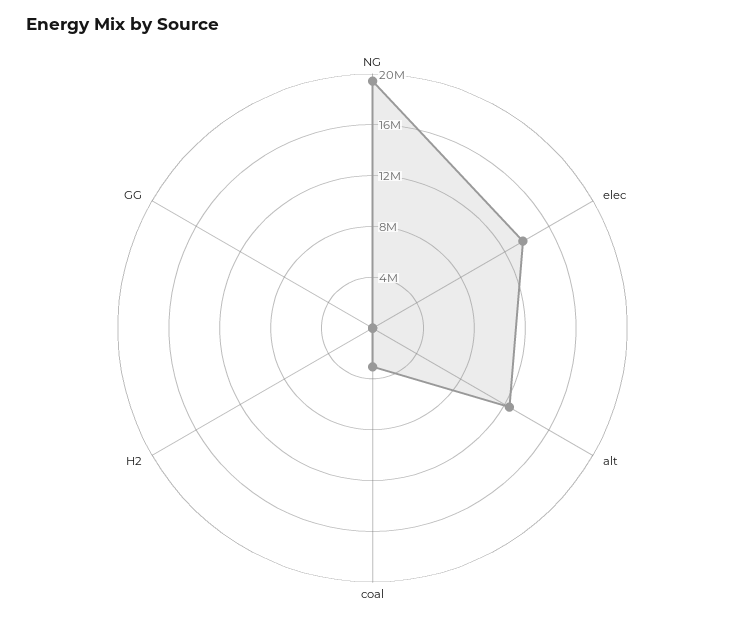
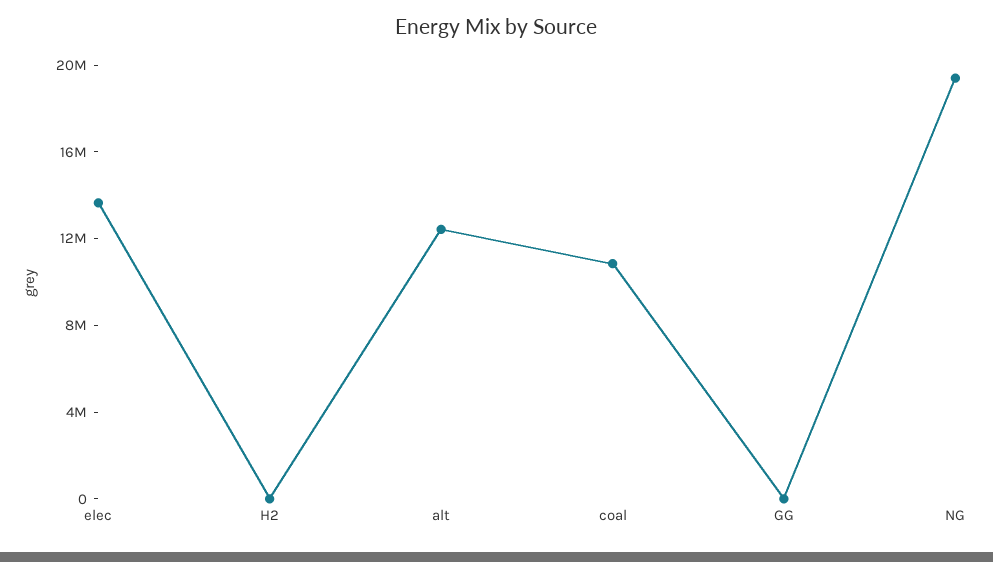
  {
    "NG": 19000000,
    "elec": 14000000,
    "alt": 12000000,
-   "coal": 3000000,
+   "coal": 11000000,
    "H2": 0,
    "GG": 0
  }

